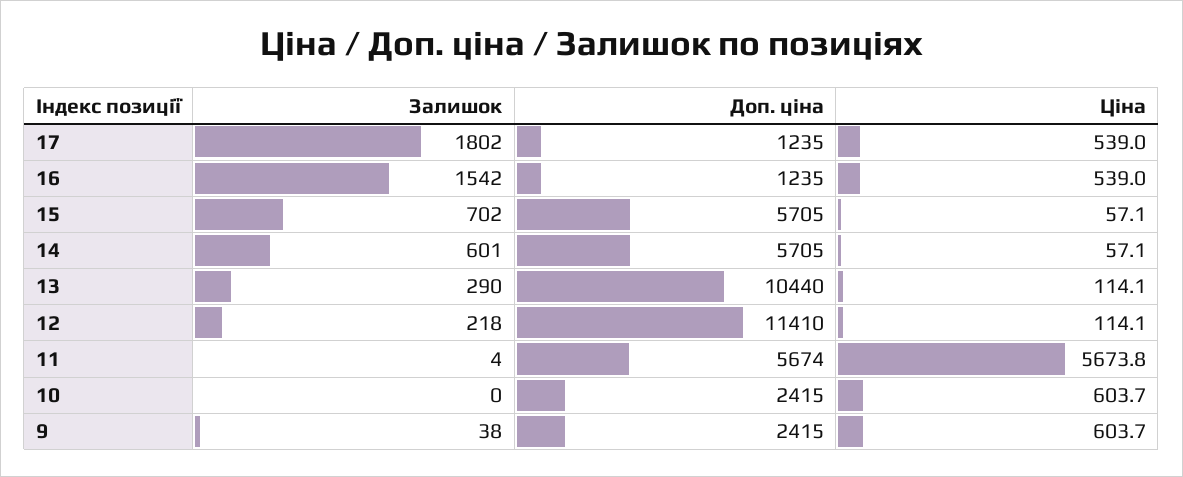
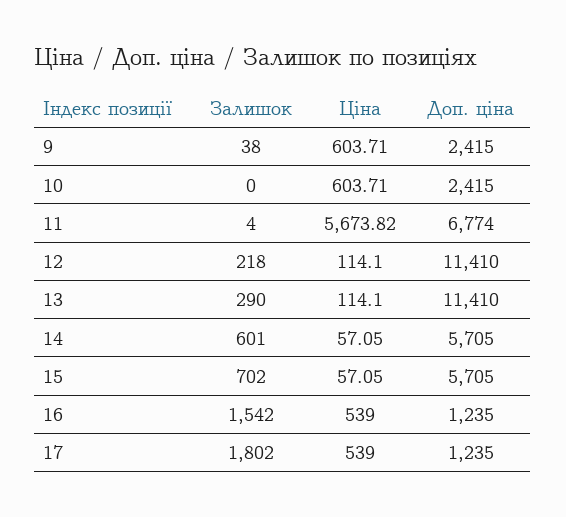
  {
    "Залишок": {
      "17": 1802,
      "16": 1542,
      "15": 702,
      "14": 601,
      "13": 290,
      "12": 218,
      "11": 4,
      "10": 0,
      "9": 38
    },
    "Доп. ціна": {
      "17": 1235,
      "16": 1235,
      "15": 5705,
      "14": 5705,
-     "13": 10440,
+     "13": 11410,
      "12": 11410,
-     "11": 5674,
+     "11": 6774,
      "10": 2415,
      "9": 2415
    },
    "Ціна": {
      "17": 539,
      "16": 539,
      "15": 57.05,
      "14": 57.05,
      "13": 114.1,
      "12": 114.1,
      "11": 5673.82,
      "10": 603.71,
      "9": 603.71
    }
  }

